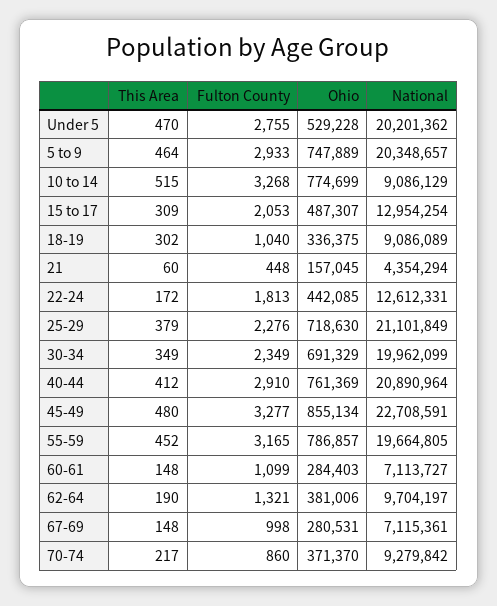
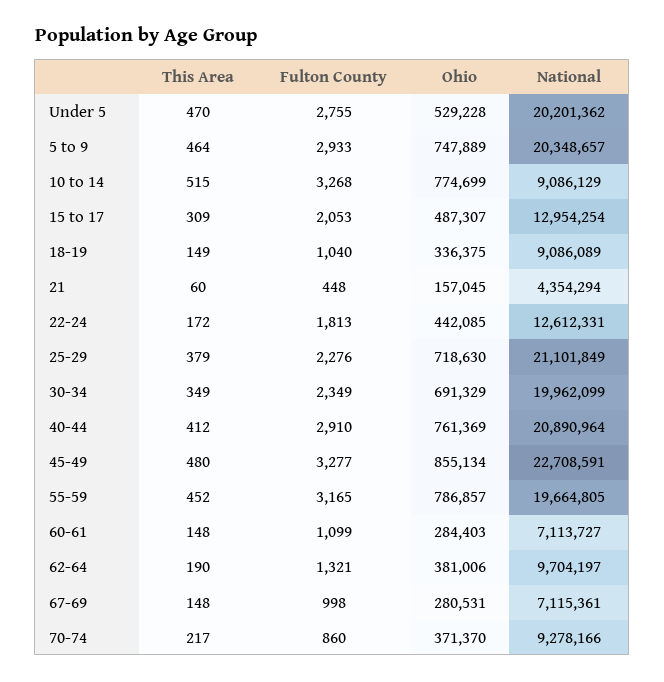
  {
    "This Area": {
      "Under 5": 470,
      "5 to 9": 464,
      "10 to 14": 515,
      "15 to 17": 309,
-     "18-19": 302,
+     "18-19": 149,
      "21": 60,
      "22-24": 172,
      "25-29": 379,
      "30-34": 349,
      "40-44": 412,
      "45-49": 480,
      "55-59": 452,
      "60-61": 148,
      "62-64": 190,
      "67-69": 148,
      "70-74": 217
    },
    "Fulton County": {
      "Under 5": 2755,
      "5 to 9": 2933,
      "10 to 14": 3268,
      "15 to 17": 2053,
      "18-19": 1040,
      "21": 448,
      "22-24": 1813,
      "25-29": 2276,
      "30-34": 2349,
      "40-44": 2910,
      "45-49": 3277,
      "55-59": 3165,
      "60-61": 1099,
      "62-64": 1321,
      "67-69": 998,
      "70-74": 860
    },
    "Ohio": {
      "Under 5": 529228,
      "5 to 9": 747889,
      "10 to 14": 774699,
      "15 to 17": 487307,
      "18-19": 336375,
      "21": 157045,
      "22-24": 442085,
      "25-29": 718630,
      "30-34": 691329,
      "40-44": 761369,
      "45-49": 855134,
      "55-59": 786857,
      "60-61": 284403,
      "62-64": 381006,
      "67-69": 280531,
      "70-74": 371370
    },
    "National": {
      "Under 5": 20201362,
      "5 to 9": 20348657,
      "10 to 14": 9086129,
      "15 to 17": 12954254,
      "18-19": 9086089,
      "21": 4354294,
      "22-24": 12612331,
      "25-29": 21101849,
      "30-34": 19962099,
      "40-44": 20890964,
      "45-49": 22708591,
      "55-59": 19664805,
      "60-61": 7113727,
      "62-64": 9704197,
      "67-69": 7115361,
-     "70-74": 9279842
+     "70-74": 9278166
    }
  }

